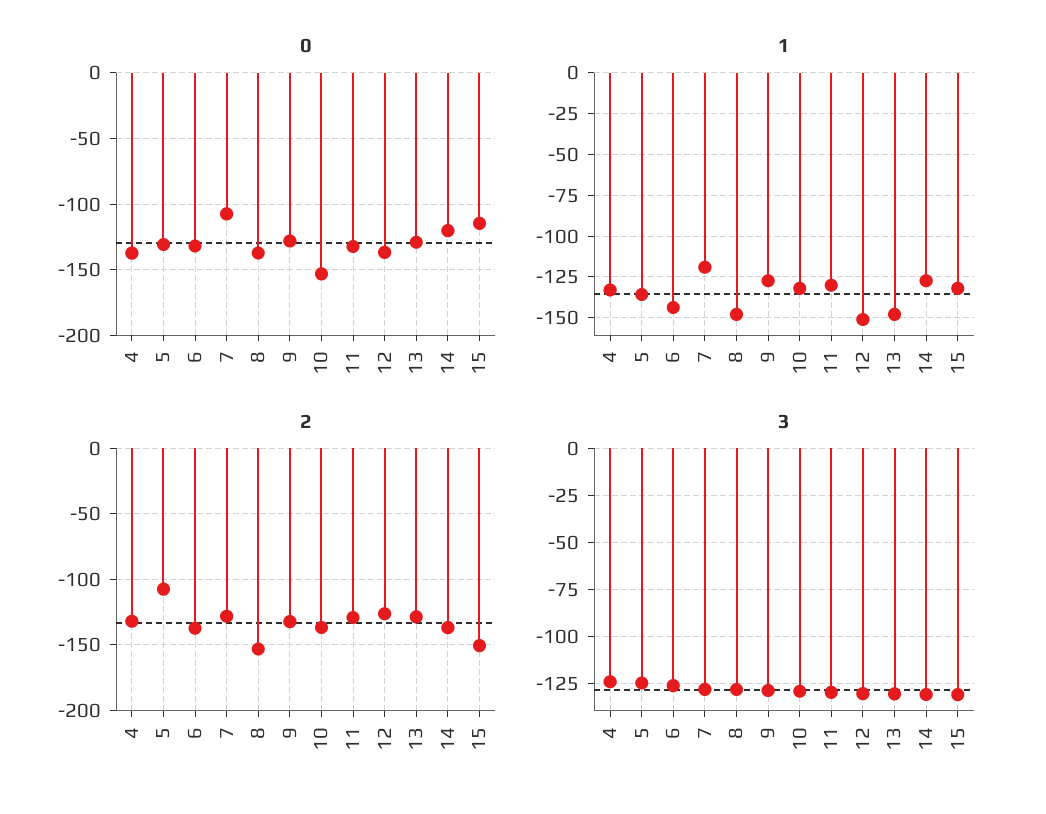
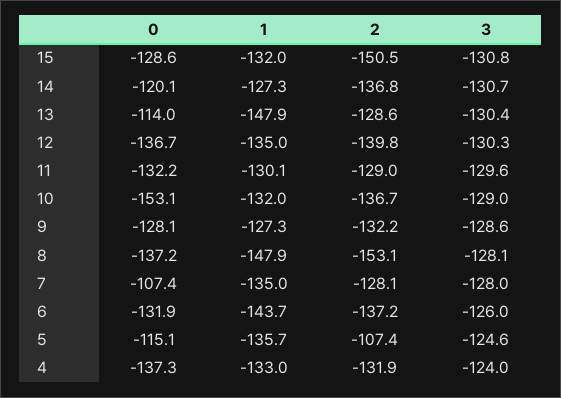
  {
    "0": {
      "4": -137.3,
-     "5": -130,
+     "5": -115.1,
      "6": -131.9,
      "7": -107.4,
      "8": -137.2,
      "9": -128.1,
      "10": -153.1,
      "11": -132.2,
      "12": -136.7,
-     "13": -130,
+     "13": -114,
      "14": -120.1,
-     "15": -115
+     "15": -128.6
    },
    "1": {
      "4": -133,
      "5": -135.7,
      "6": -143.7,
-     "7": -120,
+     "7": -135,
      "8": -147.9,
      "9": -127.3,
      "10": -132,
      "11": -130.1,
-     "12": -150,
+     "12": -135,
      "13": -147.9,
      "14": -127.3,
      "15": -132
    },
    "2": {
      "4": -131.9,
      "5": -107.4,
      "6": -137.2,
      "7": -128.1,
      "8": -153.1,
      "9": -132.2,
      "10": -136.7,
      "11": -129,
-     "12": -125,
+     "12": -139.8,
      "13": -128.6,
      "14": -136.8,
      "15": -150.5
    },
    "3": {
      "4": -124,
      "5": -124.6,
      "6": -126,
      "7": -128,
      "8": -128.1,
      "9": -128.6,
      "10": -129,
      "11": -129.6,
      "12": -130.3,
      "13": -130.4,
      "14": -130.7,
      "15": -130.8
    }
  }

